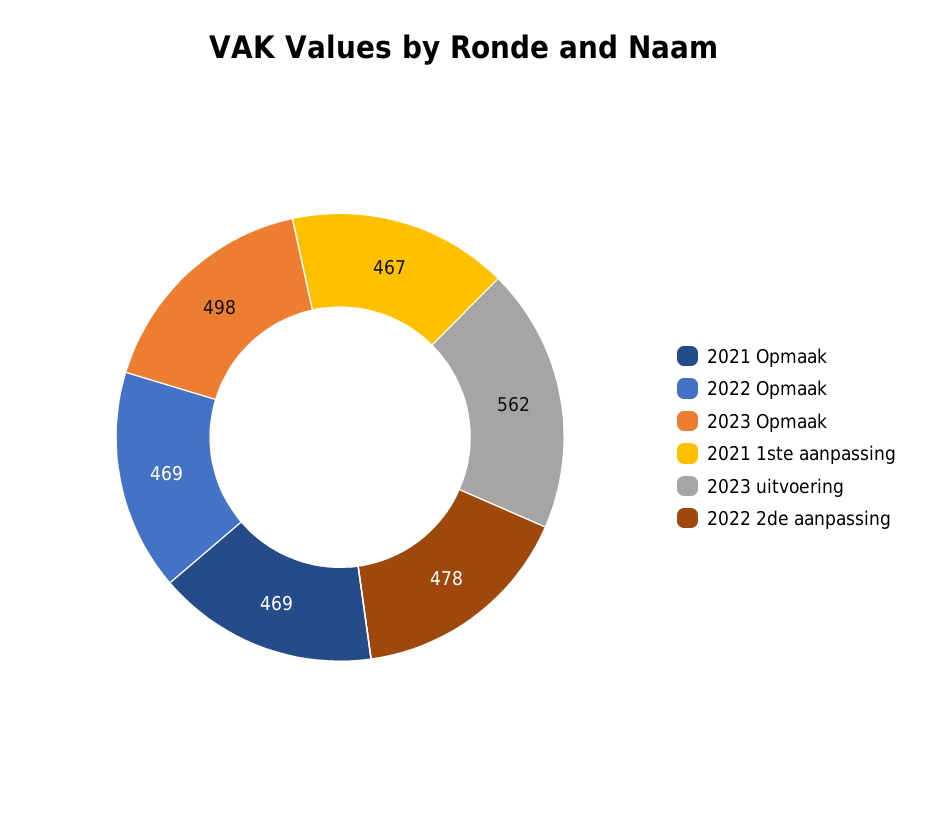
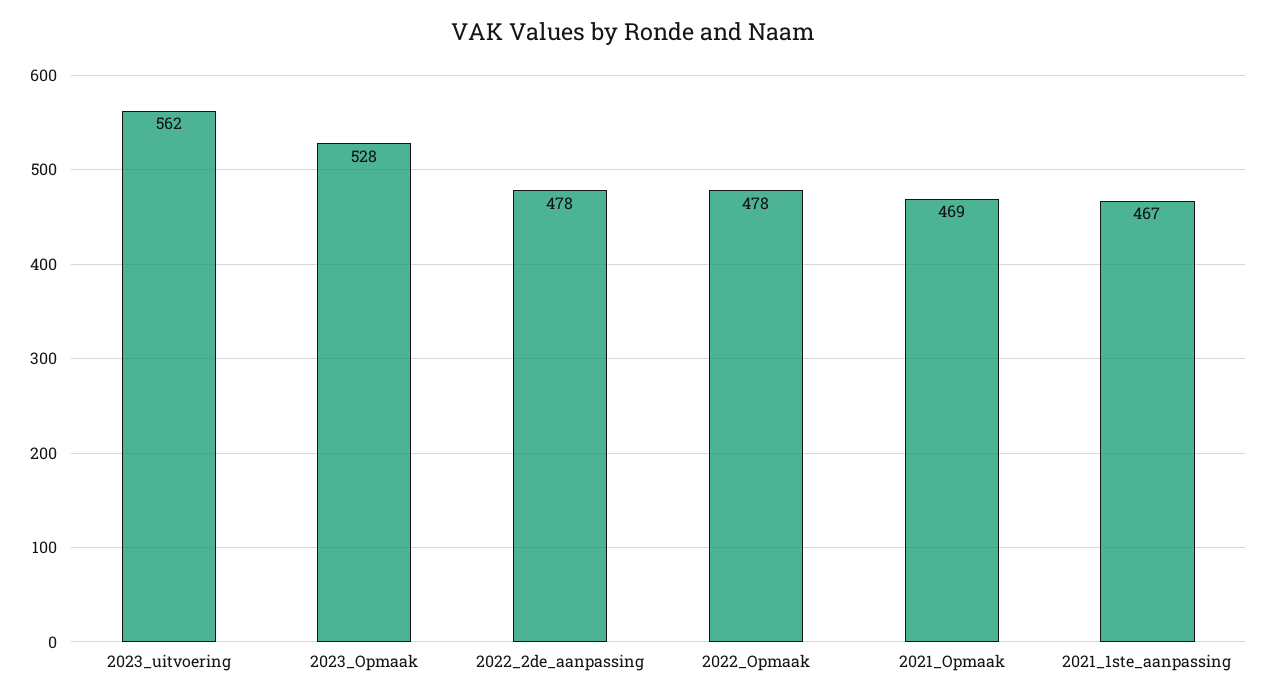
  {
    "2021 Opmaak": 469,
-   "2022 Opmaak": 469,
+   "2022 Opmaak": 478,
-   "2023 Opmaak": 498,
+   "2023 Opmaak": 528,
    "2021 1ste aanpassing": 467,
    "2023 uitvoering": 562,
    "2022 2de aanpassing": 478
  }

